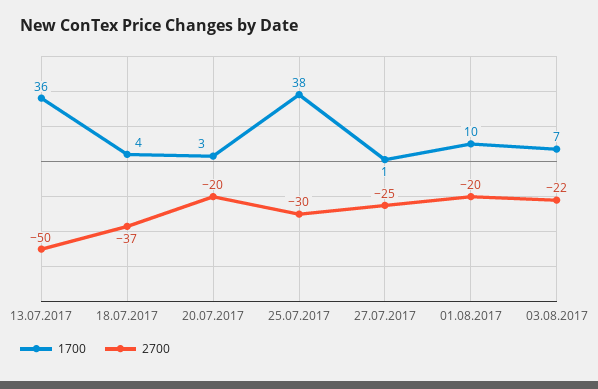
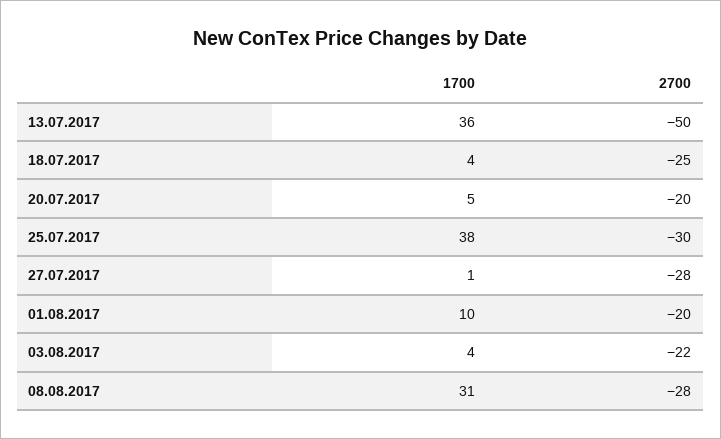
  {
    "1700": {
      "13.07.2017": 36,
      "18.07.2017": 4,
-     "20.07.2017": 3,
+     "20.07.2017": 5,
      "25.07.2017": 38,
      "27.07.2017": 1,
      "01.08.2017": 10,
-     "03.08.2017": 7
+     "03.08.2017": 4,
+     "08.08.2017": 31
    },
    "2700": {
      "13.07.2017": -50,
-     "18.07.2017": -37,
+     "18.07.2017": -25,
      "20.07.2017": -20,
      "25.07.2017": -30,
-     "27.07.2017": -25,
+     "27.07.2017": -28,
      "01.08.2017": -20,
-     "03.08.2017": -22
+     "03.08.2017": -22,
+     "08.08.2017": -28
    }
  }

